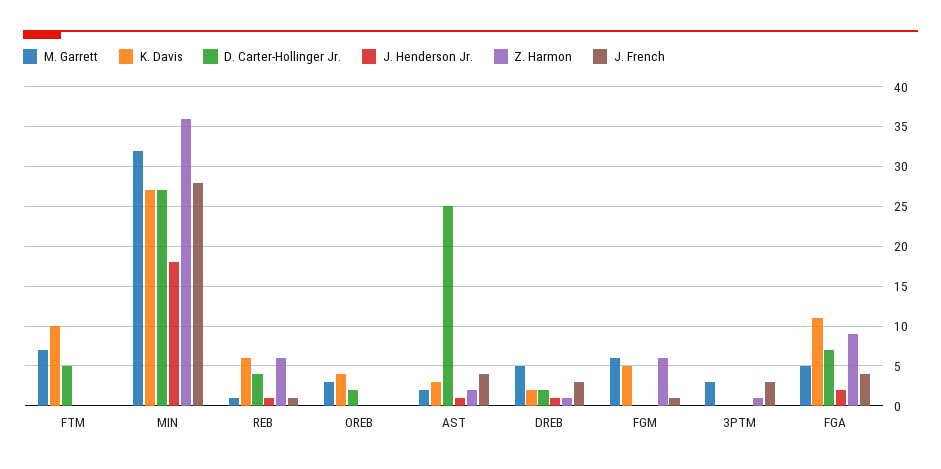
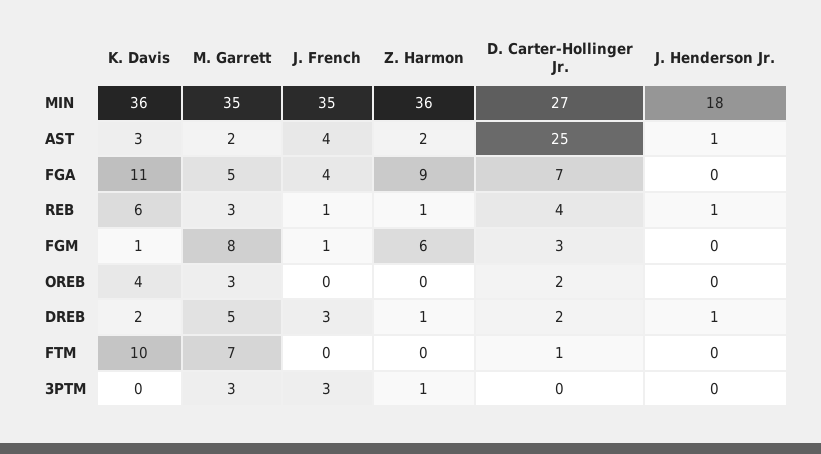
  {
    "M. Garrett": {
      "FTM": 7,
-     "MIN": 32,
+     "MIN": 35,
-     "REB": 1,
+     "REB": 3,
      "OREB": 3,
      "AST": 2,
      "DREB": 5,
-     "FGM": 6,
+     "FGM": 8,
      "3PTM": 3,
      "FGA": 5
    },
    "K. Davis": {
      "FTM": 10,
-     "MIN": 27,
+     "MIN": 36,
      "REB": 6,
      "OREB": 4,
      "AST": 3,
      "DREB": 2,
-     "FGM": 5,
+     "FGM": 1,
      "3PTM": 0,
      "FGA": 11
    },
    "D. Carter-Hollinger Jr.": {
-     "FTM": 5,
+     "FTM": 1,
      "MIN": 27,
      "REB": 4,
      "OREB": 2,
      "AST": 25,
      "DREB": 2,
-     "FGM": 0,
+     "FGM": 3,
      "3PTM": 0,
      "FGA": 7
    },
    "J. Henderson Jr.": {
      "FTM": 0,
      "MIN": 18,
      "REB": 1,
      "OREB": 0,
      "AST": 1,
      "DREB": 1,
      "FGM": 0,
      "3PTM": 0,
-     "FGA": 2
+     "FGA": 0
    },
    "Z. Harmon": {
      "FTM": 0,
      "MIN": 36,
-     "REB": 6,
+     "REB": 1,
      "OREB": 0,
      "AST": 2,
      "DREB": 1,
      "FGM": 6,
      "3PTM": 1,
      "FGA": 9
    },
    "J. French": {
      "FTM": 0,
-     "MIN": 28,
+     "MIN": 35,
      "REB": 1,
      "OREB": 0,
      "AST": 4,
      "DREB": 3,
      "FGM": 1,
      "3PTM": 3,
      "FGA": 4
    }
  }

